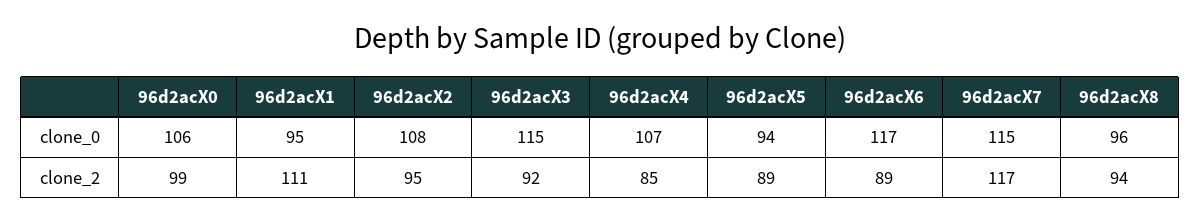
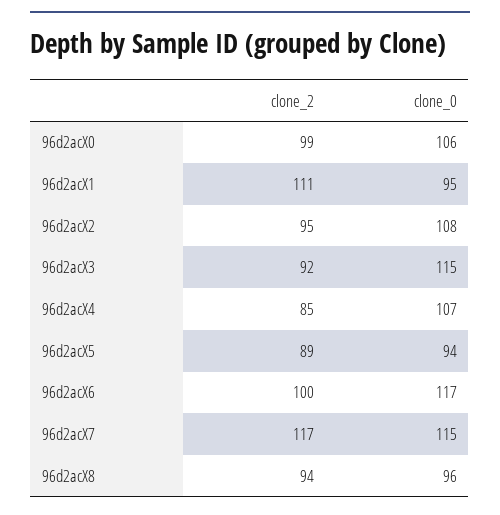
  {
    "96d2acX0": {
      "clone_0": 106,
      "clone_2": 99
    },
    "96d2acX1": {
      "clone_0": 95,
      "clone_2": 111
    },
    "96d2acX2": {
      "clone_0": 108,
      "clone_2": 95
    },
    "96d2acX3": {
      "clone_0": 115,
      "clone_2": 92
    },
    "96d2acX4": {
      "clone_0": 107,
      "clone_2": 85
    },
    "96d2acX5": {
      "clone_0": 94,
      "clone_2": 89
    },
    "96d2acX6": {
      "clone_0": 117,
-     "clone_2": 89
+     "clone_2": 100
    },
    "96d2acX7": {
      "clone_0": 115,
      "clone_2": 117
    },
    "96d2acX8": {
      "clone_0": 96,
      "clone_2": 94
    }
  }

